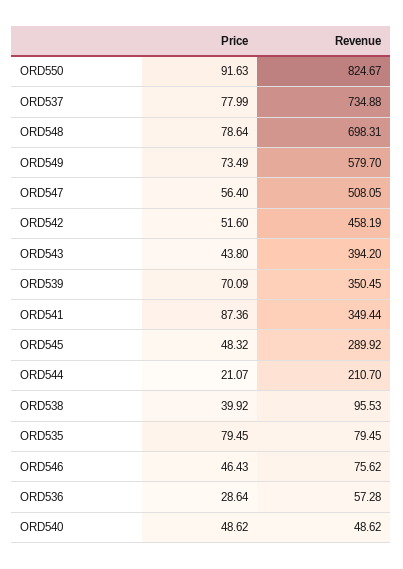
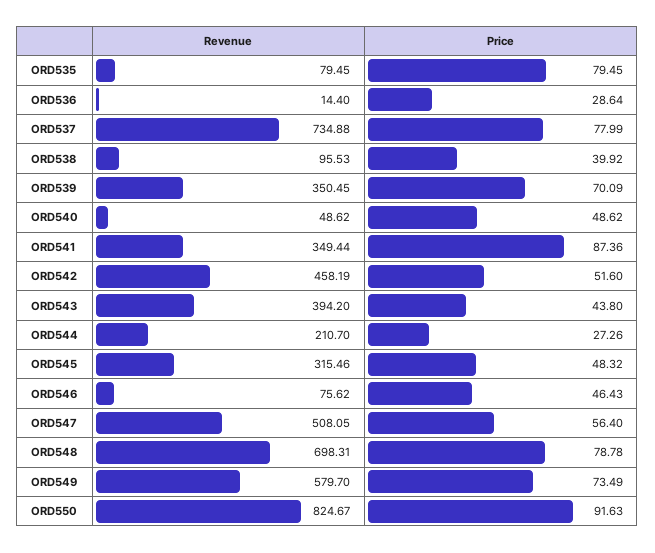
  {
    "Price": {
      "ORD550": 91.63,
      "ORD537": 77.99,
-     "ORD548": 78.64,
+     "ORD548": 78.78,
      "ORD549": 73.49,
      "ORD547": 56.4,
      "ORD542": 51.6,
      "ORD543": 43.8,
      "ORD539": 70.09,
      "ORD541": 87.36,
      "ORD545": 48.32,
-     "ORD544": 21.07,
+     "ORD544": 27.26,
      "ORD538": 39.92,
      "ORD535": 79.45,
      "ORD546": 46.43,
      "ORD536": 28.64,
      "ORD540": 48.62
    },
    "Revenue": {
      "ORD550": 824.67,
      "ORD537": 734.88,
      "ORD548": 698.31,
      "ORD549": 579.7,
      "ORD547": 508.05,
      "ORD542": 458.19,
      "ORD543": 394.2,
      "ORD539": 350.45,
      "ORD541": 349.44,
-     "ORD545": 289.92,
+     "ORD545": 315.46,
      "ORD544": 210.7,
      "ORD538": 95.53,
      "ORD535": 79.45,
      "ORD546": 75.62,
-     "ORD536": 57.28,
+     "ORD536": 14.4,
      "ORD540": 48.62
    }
  }

